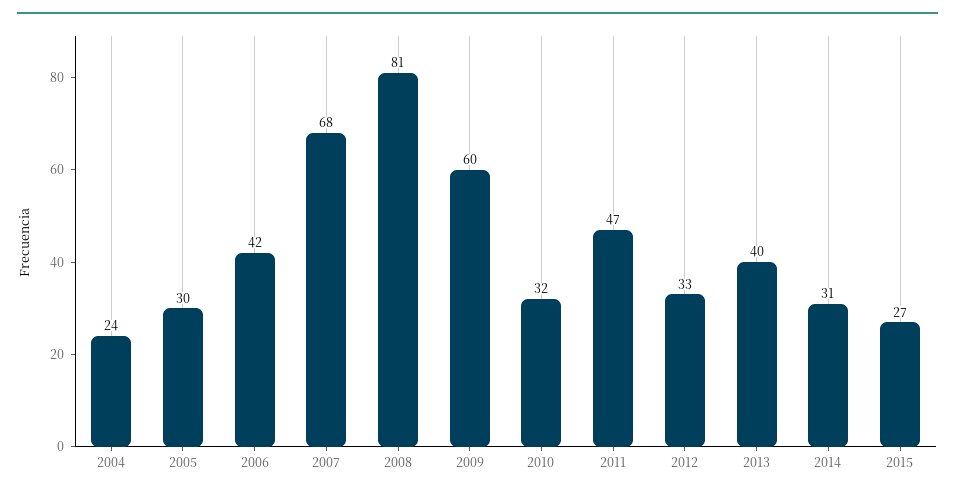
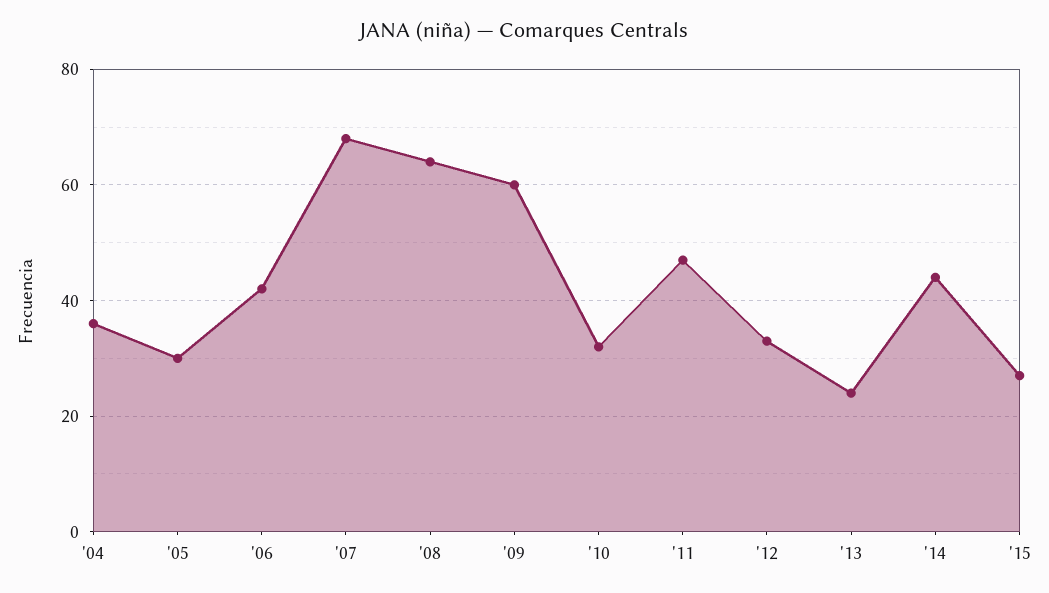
  {
-   "2004": 24,
+   "2004": 35,
    "2005": 30,
    "2006": 42,
    "2007": 68,
-   "2008": 81,
+   "2008": 65,
    "2009": 60,
    "2010": 32,
    "2011": 47,
    "2012": 33,
-   "2013": 40,
+   "2013": 25,
-   "2014": 31,
+   "2014": 45,
    "2015": 27
  }

